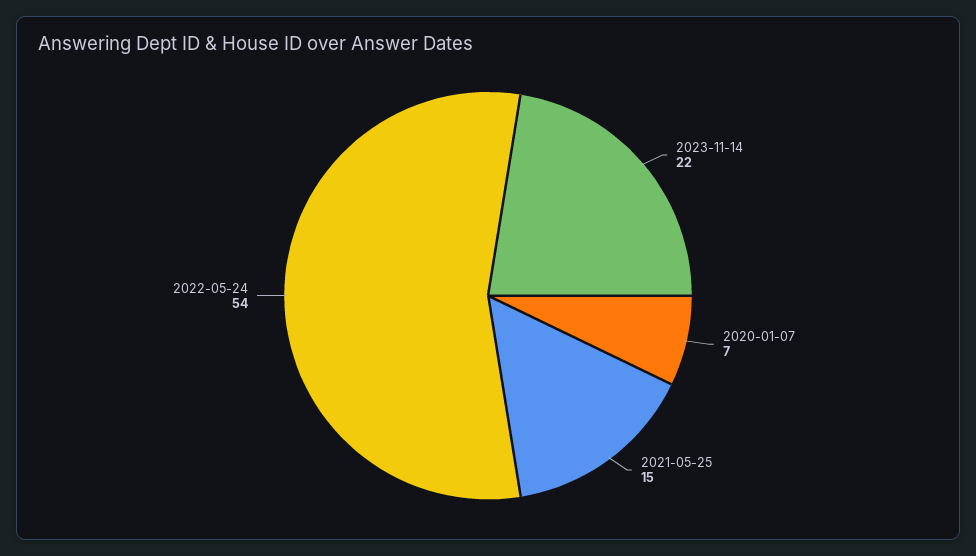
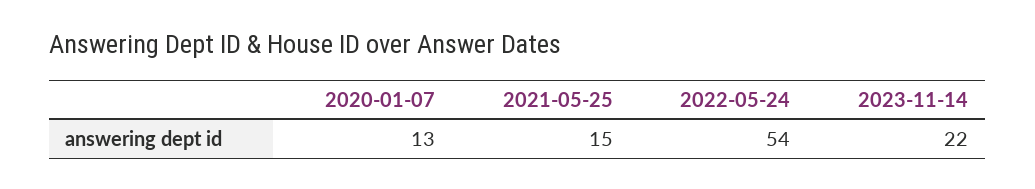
  {
    "2023-11-14": 22,
-   "2020-01-07": 7,
+   "2020-01-07": 13,
    "2021-05-25": 15,
    "2022-05-24": 54
  }

